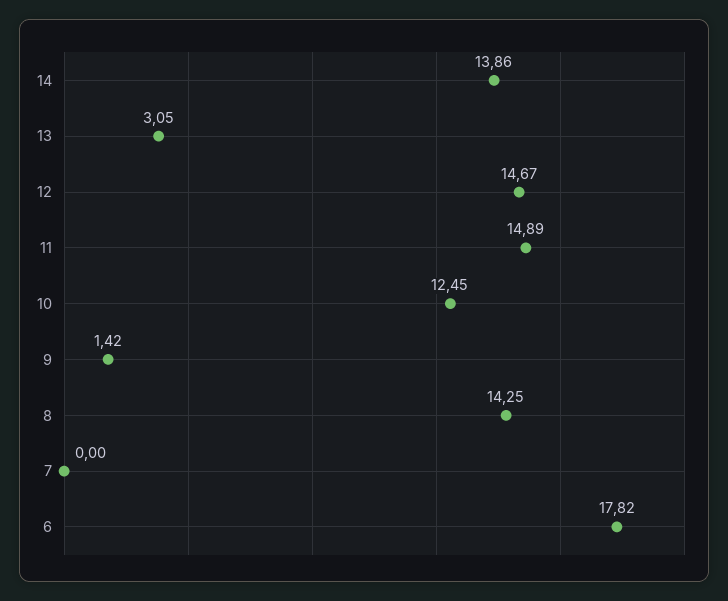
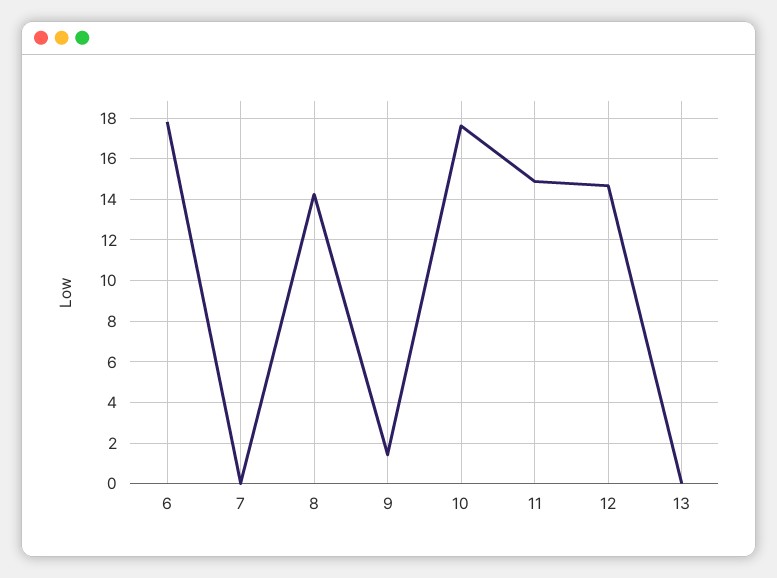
  {
-   "14": 13.86,
-   "13": 3.05,
+   "13": 0,
    "12": 14.67,
    "11": 14.89,
-   "10": 12.45,
+   "10": 17.5,
    "9": 1.42,
    "8": 14.25,
    "7": 0,
    "6": 17.82
  }

